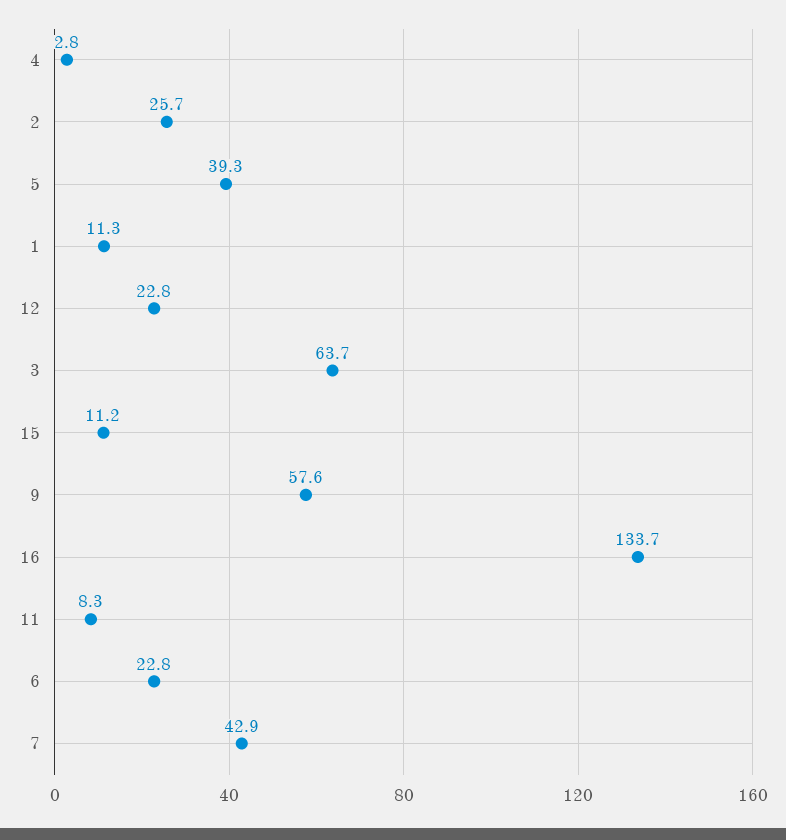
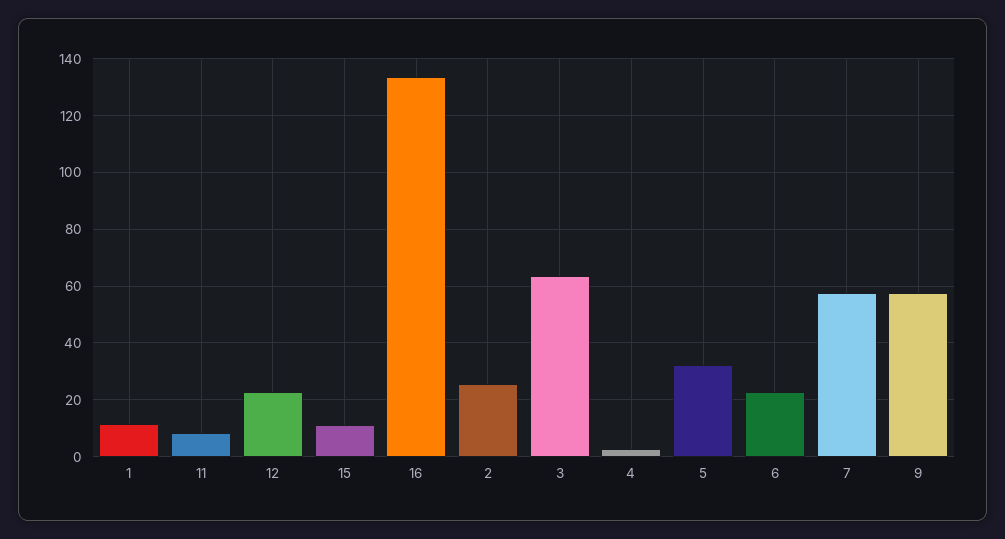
  {
    "4": 2.8,
    "2": 25.7,
-   "5": 39.3,
+   "5": 32.5,
    "1": 11.3,
    "12": 22.8,
    "3": 63.7,
    "15": 11.2,
    "9": 57.6,
    "16": 133.7,
    "11": 8.3,
    "6": 22.8,
-   "7": 42.9
+   "7": 57.5
  }

